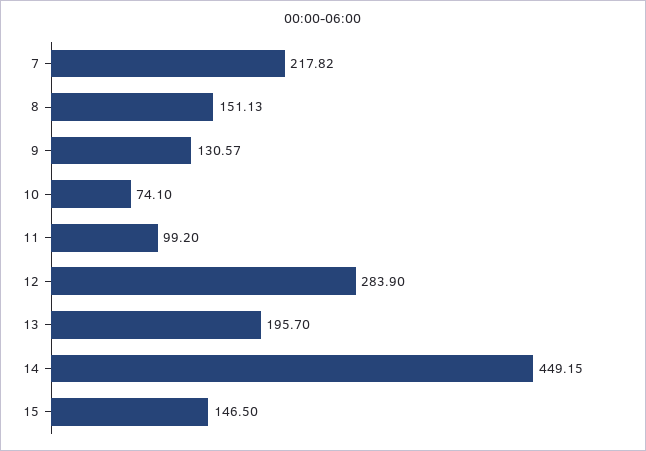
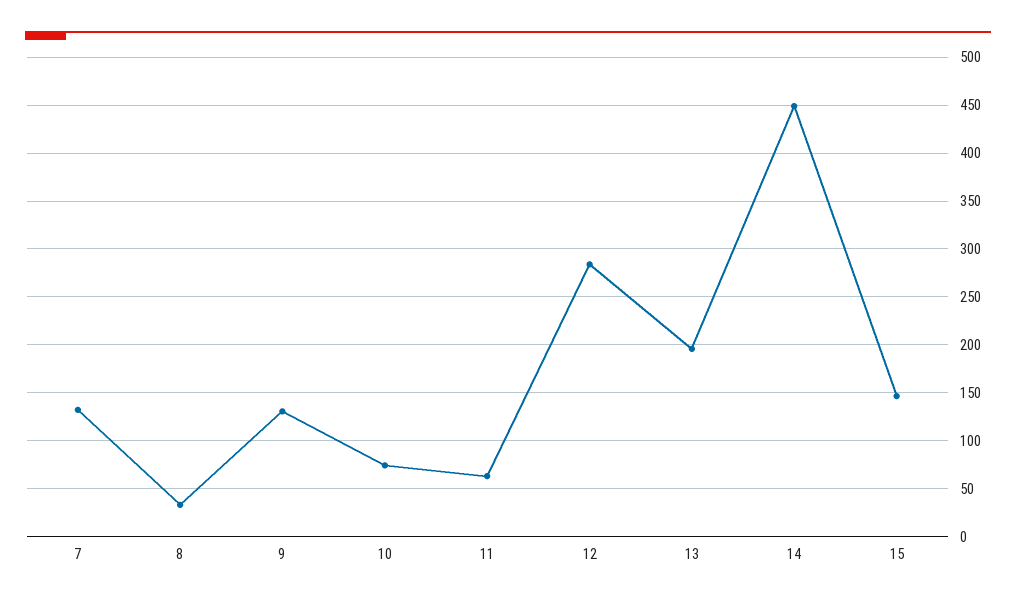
  {
-   "7": 217.82,
+   "7": 130,
-   "8": 151.13,
+   "8": 30,
    "9": 130.57,
    "10": 74.1,
-   "11": 99.2,
+   "11": 60,
    "12": 283.9,
    "13": 195.7,
    "14": 449.15,
    "15": 146.5
  }

